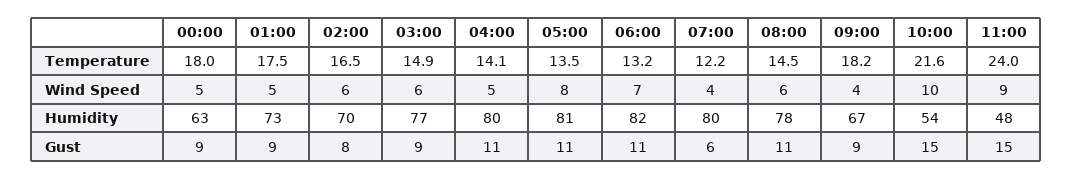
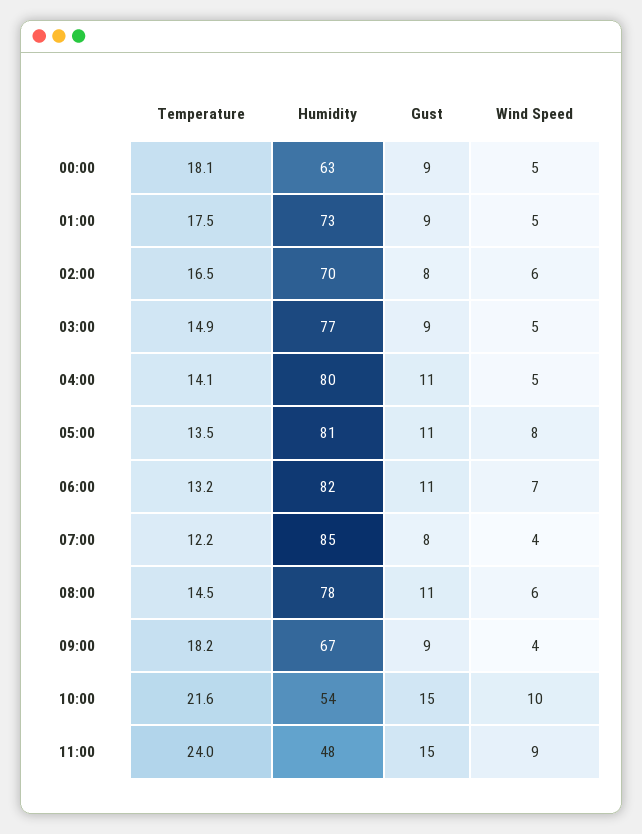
  {
    "00:00": {
-     "Temperature": 18,
+     "Temperature": 18.1,
      "Wind Speed": 5,
      "Humidity": 63,
      "Gust": 9
    },
    "01:00": {
      "Temperature": 17.5,
      "Wind Speed": 5,
      "Humidity": 73,
      "Gust": 9
    },
    "02:00": {
      "Temperature": 16.5,
      "Wind Speed": 6,
      "Humidity": 70,
      "Gust": 8
    },
    "03:00": {
      "Temperature": 14.9,
-     "Wind Speed": 6,
+     "Wind Speed": 5,
      "Humidity": 77,
      "Gust": 9
    },
    "04:00": {
      "Temperature": 14.1,
      "Wind Speed": 5,
      "Humidity": 80,
      "Gust": 11
    },
    "05:00": {
      "Temperature": 13.5,
      "Wind Speed": 8,
      "Humidity": 81,
      "Gust": 11
    },
    "06:00": {
      "Temperature": 13.2,
      "Wind Speed": 7,
      "Humidity": 82,
      "Gust": 11
    },
    "07:00": {
      "Temperature": 12.2,
      "Wind Speed": 4,
-     "Humidity": 80,
+     "Humidity": 85,
-     "Gust": 6
+     "Gust": 8
    },
    "08:00": {
      "Temperature": 14.5,
      "Wind Speed": 6,
      "Humidity": 78,
      "Gust": 11
    },
    "09:00": {
      "Temperature": 18.2,
      "Wind Speed": 4,
      "Humidity": 67,
      "Gust": 9
    },
    "10:00": {
      "Temperature": 21.6,
      "Wind Speed": 10,
      "Humidity": 54,
      "Gust": 15
    },
    "11:00": {
      "Temperature": 24,
      "Wind Speed": 9,
      "Humidity": 48,
      "Gust": 15
    }
  }

